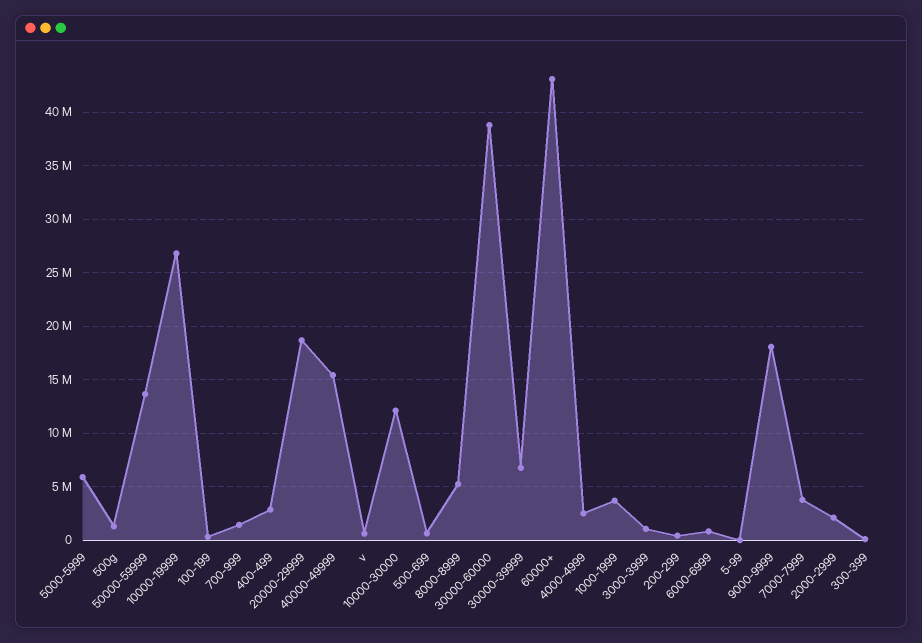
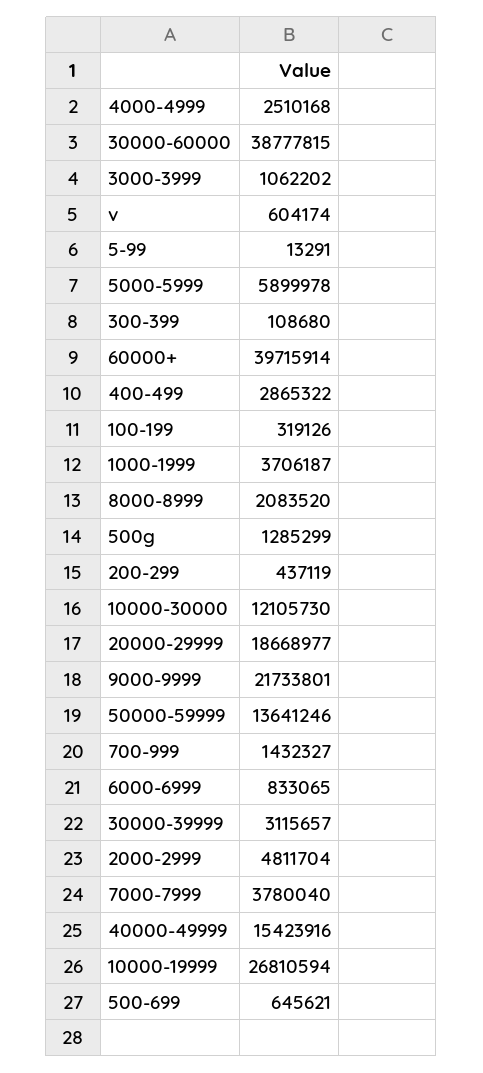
  {
    "5000-5999": 5899978,
    "500g": 1285299,
    "50000-59999": 13641246,
    "10000-19999": 26810594,
    "100-199": 319126,
    "700-999": 1432327,
    "400-499": 2865322,
    "20000-29999": 18668977,
    "40000-49999": 15423916,
    "v": 604174,
    "10000-30000": 12105730,
    "500-699": 645621,
-   "8000-8999": 5000000,
+   "8000-8999": 2083520,
    "30000-60000": 38777815,
-   "30000-39999": 7000000,
+   "30000-39999": 3115657,
-   "60000+": 43000000,
+   "60000+": 39715914,
    "4000-4999": 2510168,
    "1000-1999": 3706187,
    "3000-3999": 1062202,
    "200-299": 437119,
    "6000-6999": 833065,
    "5-99": 13291,
-   "9000-9999": 18000000,
+   "9000-9999": 21733801,
    "7000-7999": 3780040,
-   "2000-2999": 2000000,
+   "2000-2999": 4811704,
    "300-399": 108680
  }

